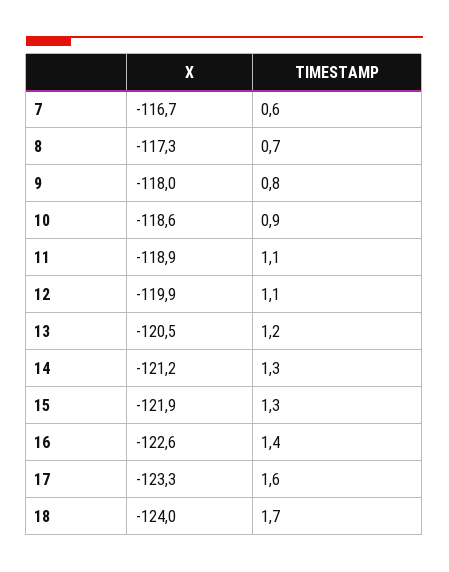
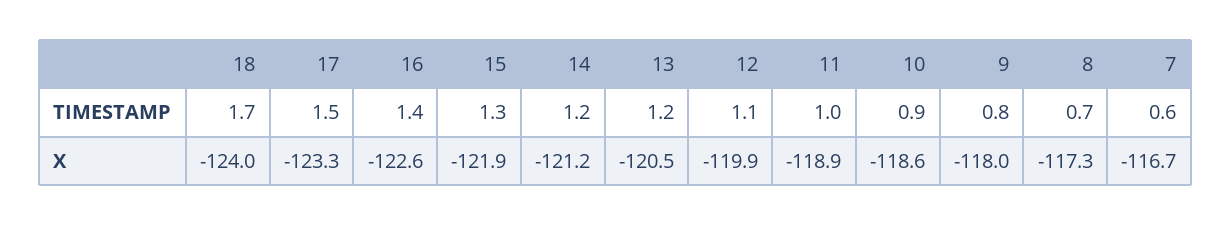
  {
    "X": {
      "7": -116.7,
      "8": -117.3,
      "9": -118,
      "10": -118.6,
      "11": -118.9,
      "12": -119.9,
      "13": -120.5,
      "14": -121.2,
      "15": -121.9,
      "16": -122.6,
      "17": -123.3,
      "18": -124
    },
    "TIMESTAMP": {
      "7": 0.6,
      "8": 0.7,
      "9": 0.8,
      "10": 0.9,
-     "11": 1.1,
+     "11": 1,
      "12": 1.1,
      "13": 1.2,
-     "14": 1.3,
+     "14": 1.2,
      "15": 1.3,
      "16": 1.4,
-     "17": 1.6,
+     "17": 1.5,
      "18": 1.7
    }
  }

